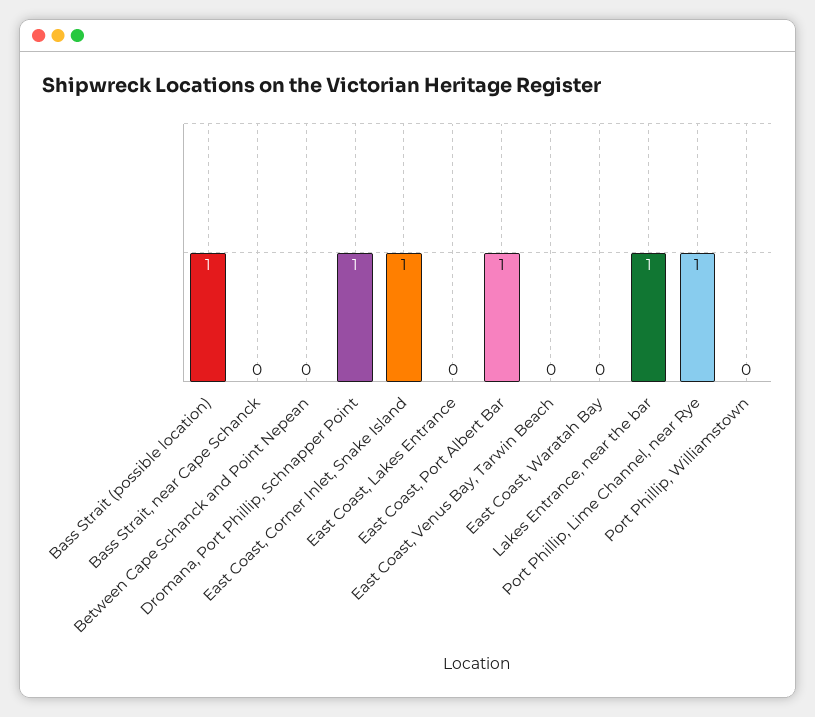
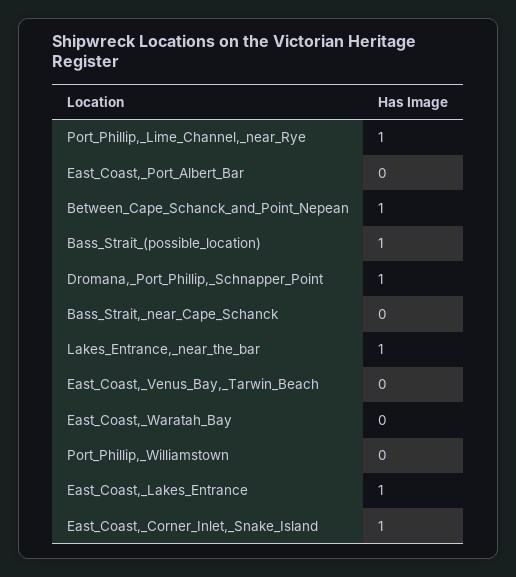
  {
    "Bass Strait (possible location)": 1,
    "Bass Strait, near Cape Schanck": 0,
-   "Between Cape Schanck and Point Nepean": 0,
+   "Between Cape Schanck and Point Nepean": 1,
    "Dromana, Port Phillip, Schnapper Point": 1,
    "East Coast, Corner Inlet, Snake Island": 1,
-   "East Coast, Lakes Entrance": 0,
+   "East Coast, Lakes Entrance": 1,
-   "East Coast, Port Albert Bar": 1,
+   "East Coast, Port Albert Bar": 0,
    "East Coast, Venus Bay, Tarwin Beach": 0,
    "East Coast, Waratah Bay": 0,
    "Lakes Entrance, near the bar": 1,
    "Port Phillip, Lime Channel, near Rye": 1,
    "Port Phillip, Williamstown": 0
  }

